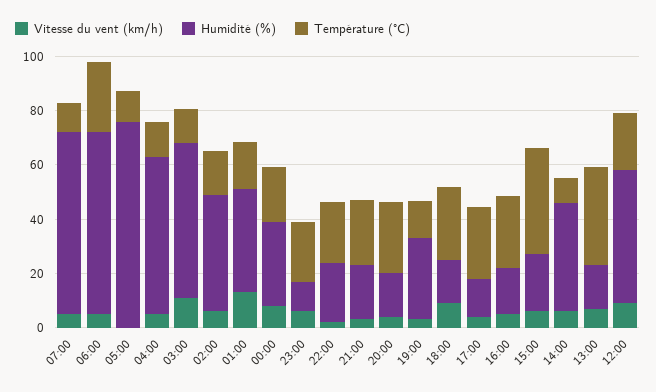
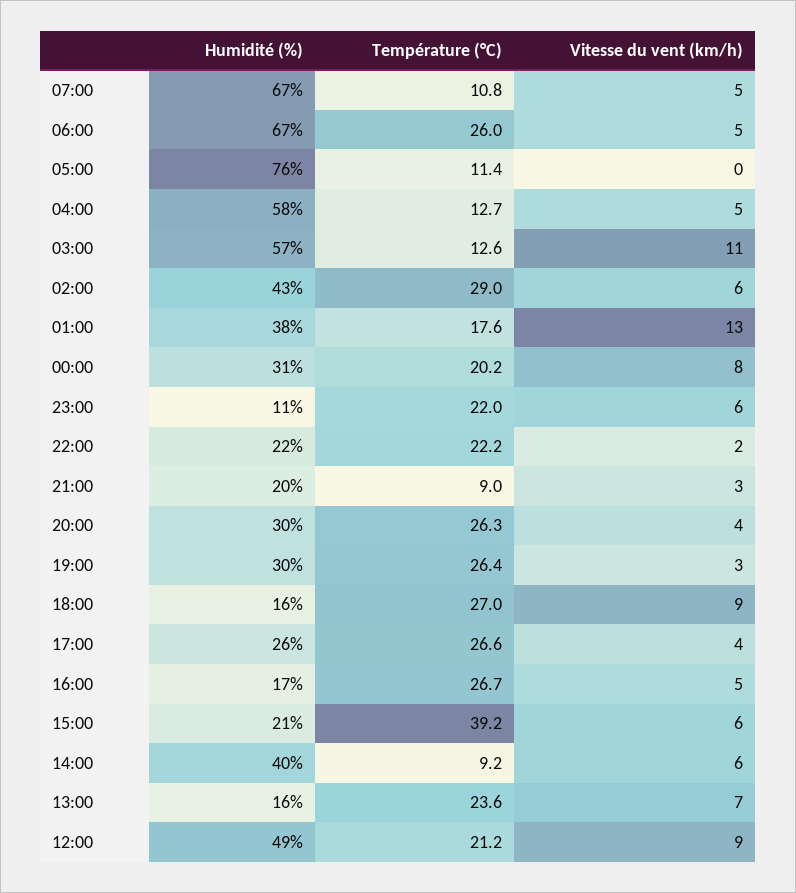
  {
    "Vitesse du vent (km/h)": {
      "07:00": 5,
      "06:00": 5,
      "05:00": 0,
      "04:00": 5,
      "03:00": 11,
      "02:00": 6,
      "01:00": 13,
      "00:00": 8,
      "23:00": 6,
      "22:00": 2,
      "21:00": 3,
      "20:00": 4,
      "19:00": 3,
      "18:00": 9,
      "17:00": 4,
      "16:00": 5,
      "15:00": 6,
      "14:00": 6,
      "13:00": 7,
      "12:00": 9
    },
    "Humidité (%)": {
      "07:00": 67,
      "06:00": 67,
      "05:00": 76,
      "04:00": 58,
      "03:00": 57,
      "02:00": 43,
      "01:00": 38,
      "00:00": 31,
      "23:00": 11,
      "22:00": 22,
      "21:00": 20,
-     "20:00": 15,
+     "20:00": 30,
      "19:00": 30,
      "18:00": 16,
-     "17:00": 15,
+     "17:00": 26,
      "16:00": 17,
      "15:00": 21,
      "14:00": 40,
      "13:00": 16,
      "12:00": 49
    },
    "Température (°C)": {
      "07:00": 10.8,
      "06:00": 26,
      "05:00": 11.4,
      "04:00": 12.7,
      "03:00": 12.6,
-     "02:00": 15,
+     "02:00": 29,
      "01:00": 17.6,
      "00:00": 20.2,
      "23:00": 22,
      "22:00": 22.2,
-     "21:00": 25,
+     "21:00": 9,
      "20:00": 26.3,
-     "19:00": 15,
+     "19:00": 26.4,
      "18:00": 27,
      "17:00": 26.6,
      "16:00": 26.7,
      "15:00": 39.2,
      "14:00": 9.2,
-     "13:00": 35,
+     "13:00": 23.6,
      "12:00": 21.2
    }
  }

